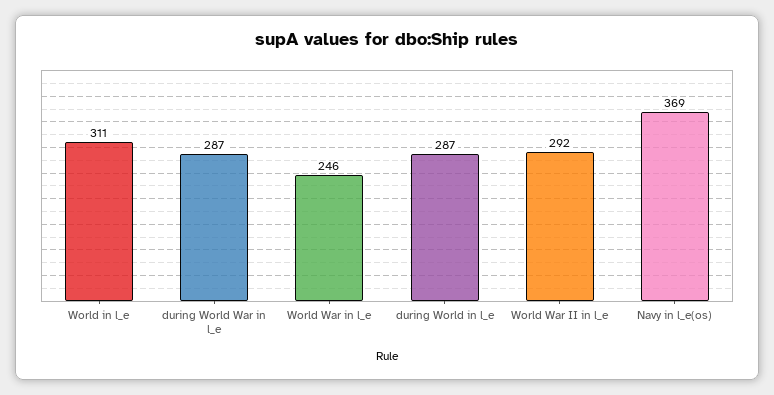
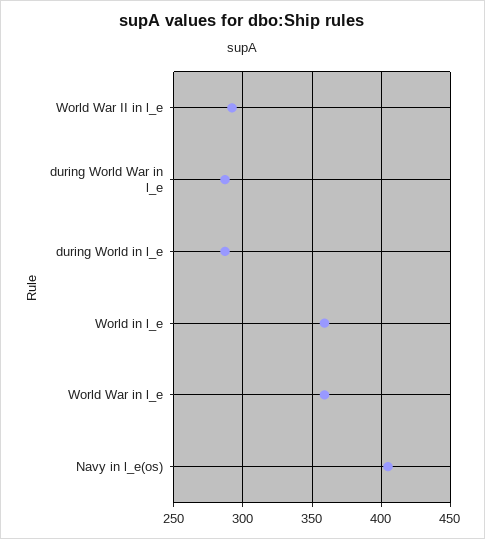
  {
-   "World in l_e": 311,
+   "World in l_e": 360,
    "during World War in l_e": 287,
-   "World War in l_e": 246,
+   "World War in l_e": 360,
    "during World in l_e": 287,
    "World War II in l_e": 292,
-   "Navy in l_e(os)": 369
+   "Navy in l_e(os)": 405
  }

